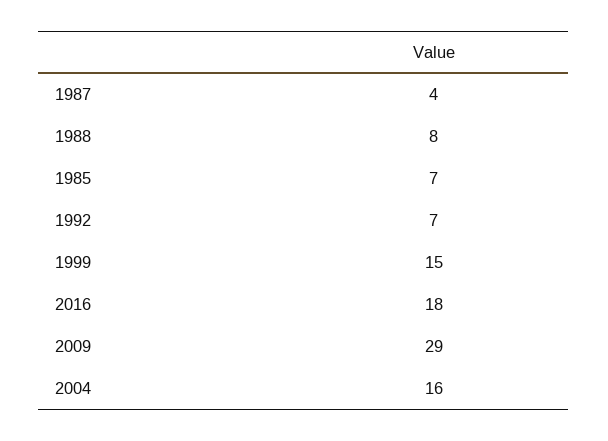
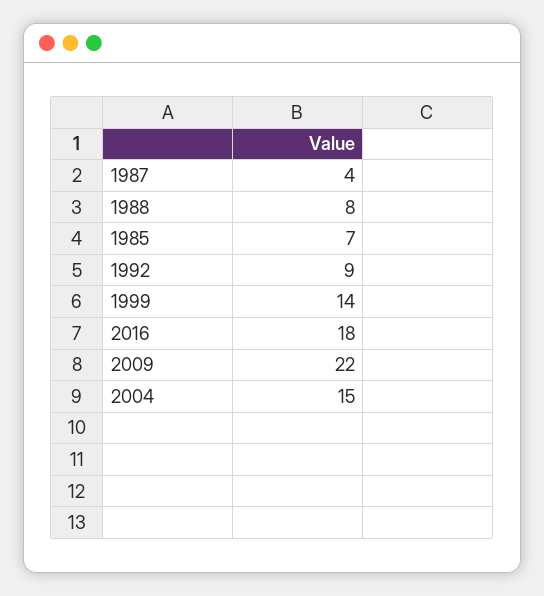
  {
    "1987": 4,
    "1988": 8,
    "1985": 7,
-   "1992": 7,
+   "1992": 9,
-   "1999": 15,
+   "1999": 14,
    "2016": 18,
-   "2009": 29,
+   "2009": 22,
-   "2004": 16
+   "2004": 15
  }

